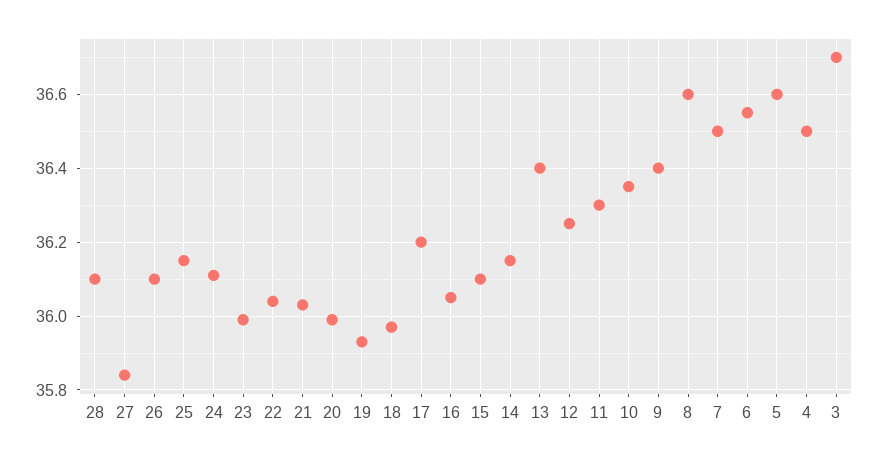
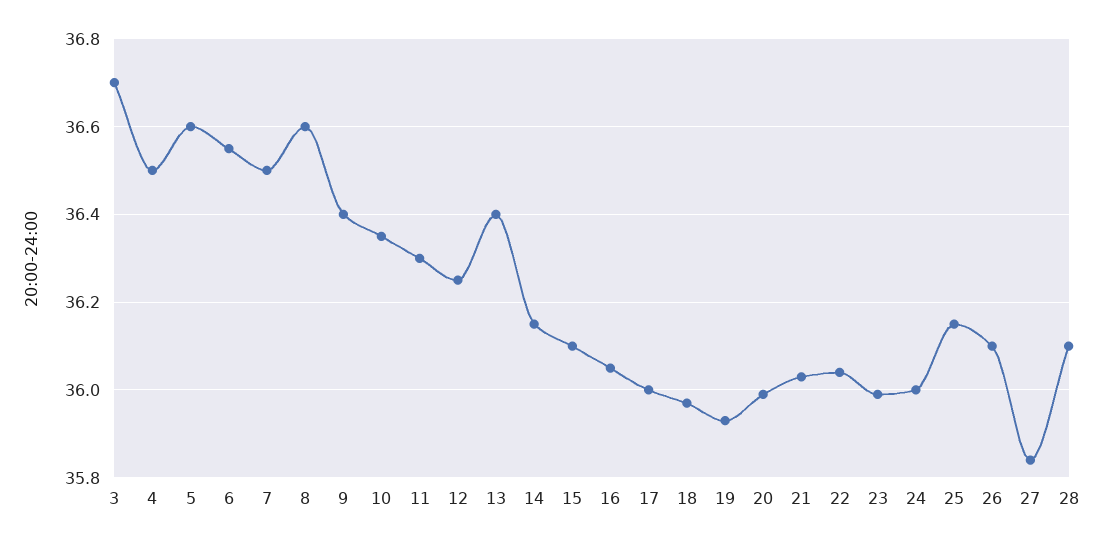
  {
    "28": 36.1,
    "27": 35.85,
    "26": 36.1,
    "25": 36.15,
-   "24": 36.1,
+   "24": 36,
    "23": 36,
    "22": 36.05,
    "21": 36.05,
    "20": 36,
    "19": 35.95,
    "18": 35.95,
-   "17": 36.2,
+   "17": 36,
    "16": 36.05,
    "15": 36.1,
    "14": 36.15,
    "13": 36.4,
    "12": 36.25,
    "11": 36.3,
    "10": 36.35,
    "9": 36.4,
    "8": 36.6,
    "7": 36.5,
    "6": 36.55,
    "5": 36.6,
    "4": 36.5,
    "3": 36.7
  }

